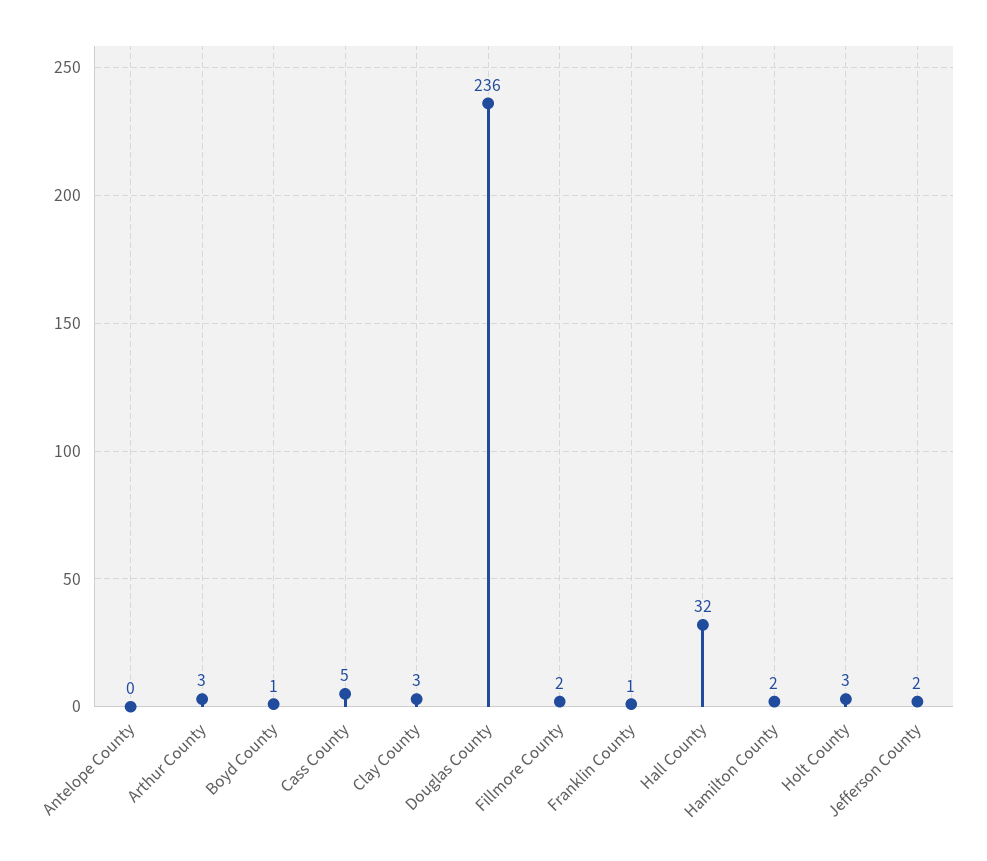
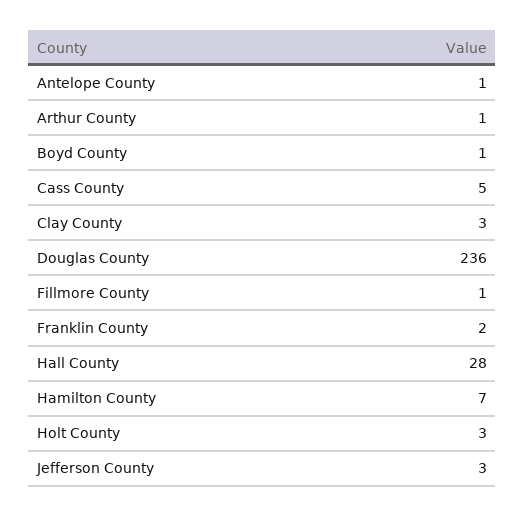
  {
-   "Antelope County": 0,
+   "Antelope County": 1,
-   "Arthur County": 3,
+   "Arthur County": 1,
    "Boyd County": 1,
    "Cass County": 5,
    "Clay County": 3,
    "Douglas County": 236,
-   "Fillmore County": 2,
+   "Fillmore County": 1,
-   "Franklin County": 1,
+   "Franklin County": 2,
-   "Hall County": 32,
+   "Hall County": 28,
-   "Hamilton County": 2,
+   "Hamilton County": 7,
    "Holt County": 3,
-   "Jefferson County": 2
+   "Jefferson County": 3
  }

